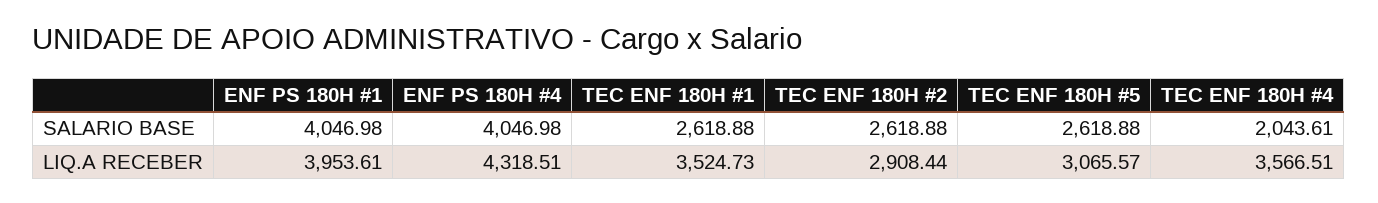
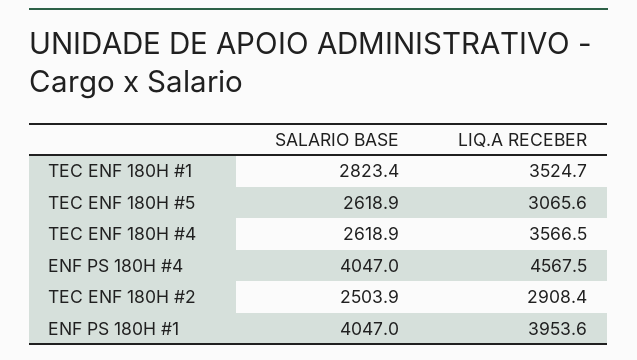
  {
    "ENF PS 180H #1": {
      "SALARIO BASE": 4046.98,
      "LIQ.A RECEBER": 3953.61
    },
    "ENF PS 180H #4": {
      "SALARIO BASE": 4046.98,
-     "LIQ.A RECEBER": 4318.51
+     "LIQ.A RECEBER": 4567.5
    },
    "TEC ENF 180H #1": {
-     "SALARIO BASE": 2618.88,
+     "SALARIO BASE": 2823.4,
      "LIQ.A RECEBER": 3524.73
    },
    "TEC ENF 180H #2": {
-     "SALARIO BASE": 2618.88,
+     "SALARIO BASE": 2503.9,
      "LIQ.A RECEBER": 2908.44
    },
    "TEC ENF 180H #5": {
      "SALARIO BASE": 2618.88,
      "LIQ.A RECEBER": 3065.57
    },
    "TEC ENF 180H #4": {
-     "SALARIO BASE": 2043.61,
+     "SALARIO BASE": 2618.9,
      "LIQ.A RECEBER": 3566.51
    }
  }

